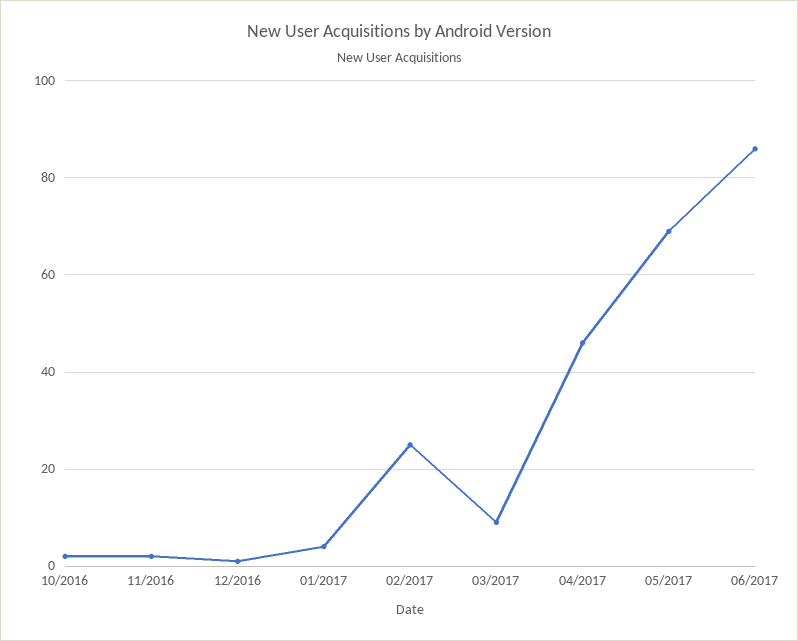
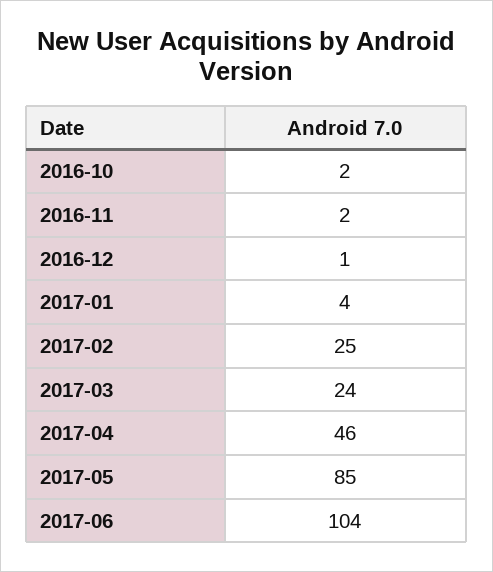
  {
    "10/2016": 2,
    "11/2016": 2,
    "12/2016": 1,
    "01/2017": 4,
    "02/2017": 25,
-   "03/2017": 10,
+   "03/2017": 24,
    "04/2017": 46,
-   "05/2017": 70,
+   "05/2017": 85,
-   "06/2017": 85
+   "06/2017": 104
  }

